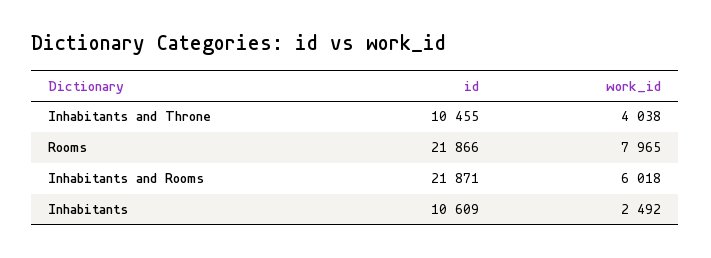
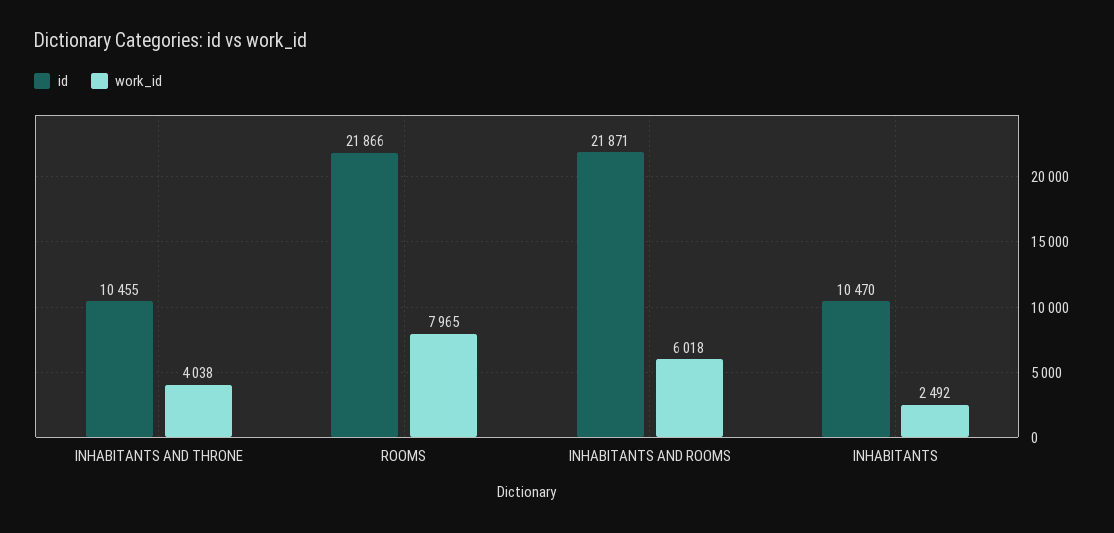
  {
    "id": {
      "Inhabitants and Throne": 10455,
      "Rooms": 21866,
      "Inhabitants and Rooms": 21871,
-     "Inhabitants": 10609
+     "Inhabitants": 10470
    },
    "work_id": {
      "Inhabitants and Throne": 4038,
      "Rooms": 7965,
      "Inhabitants and Rooms": 6018,
      "Inhabitants": 2492
    }
  }

